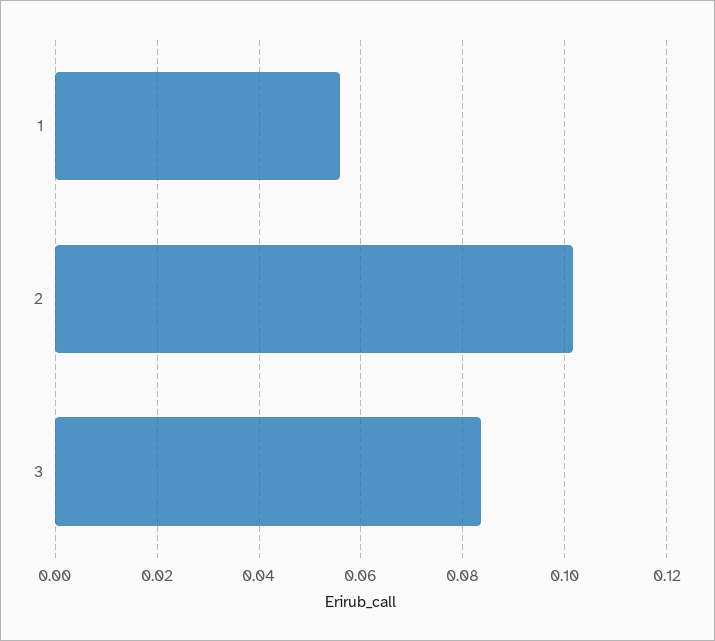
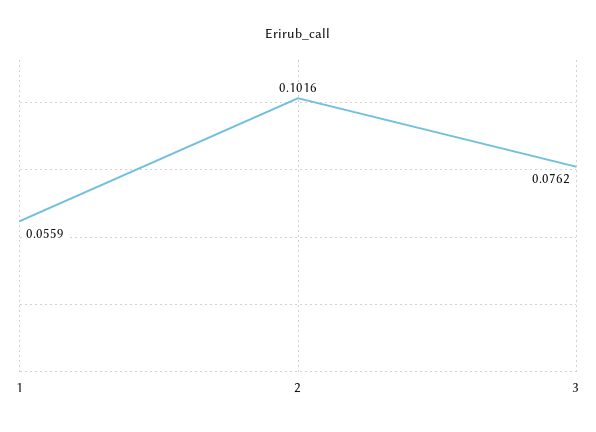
  {
    "1": 0.0559,
    "2": 0.1016,
-   "3": 0.084
+   "3": 0.0762
  }

